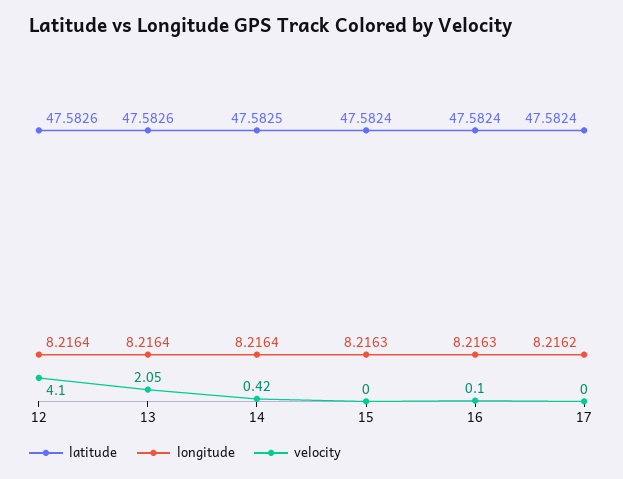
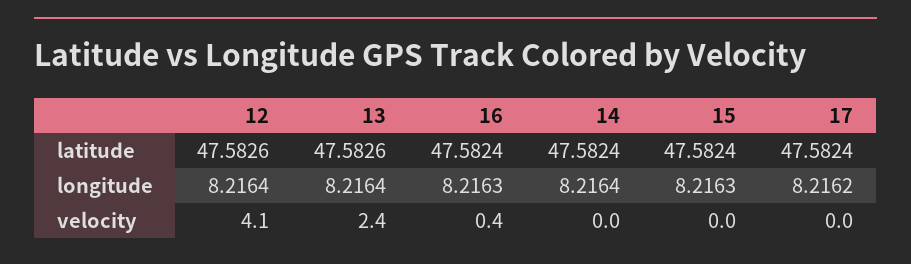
  {
    "latitude": {
      "12": 47.5826,
      "13": 47.5826,
-     "14": 47.5825,
+     "14": 47.5824,
      "15": 47.5824,
      "16": 47.5824,
      "17": 47.5824
    },
    "longitude": {
      "12": 8.2164,
      "13": 8.2164,
      "14": 8.2164,
      "15": 8.2163,
      "16": 8.2163,
      "17": 8.2162
    },
    "velocity": {
      "12": 4.1,
-     "13": 2.05,
+     "13": 2.4,
-     "14": 0.42,
+     "14": 0,
      "15": 0,
-     "16": 0.1,
+     "16": 0.4,
      "17": 0
    }
  }

